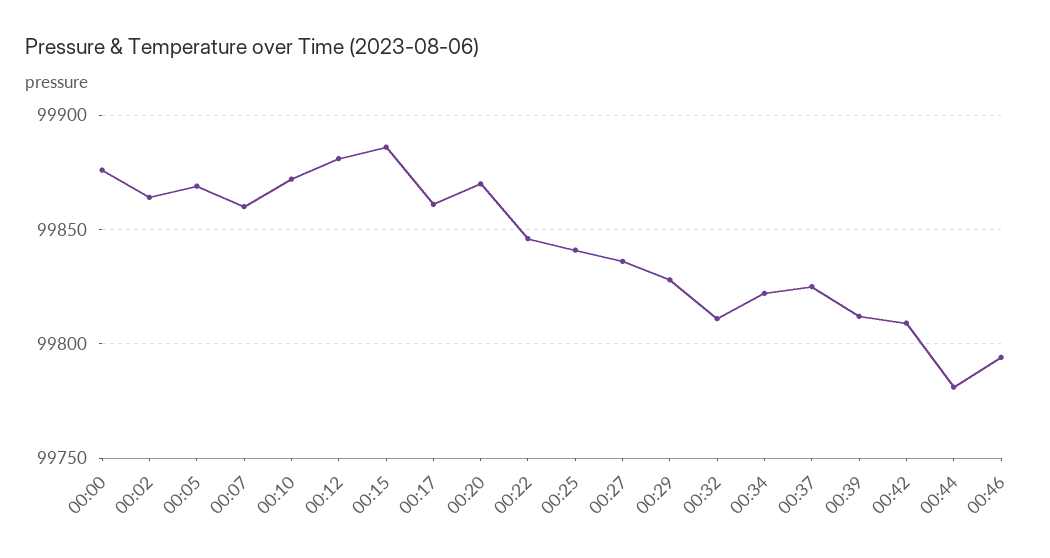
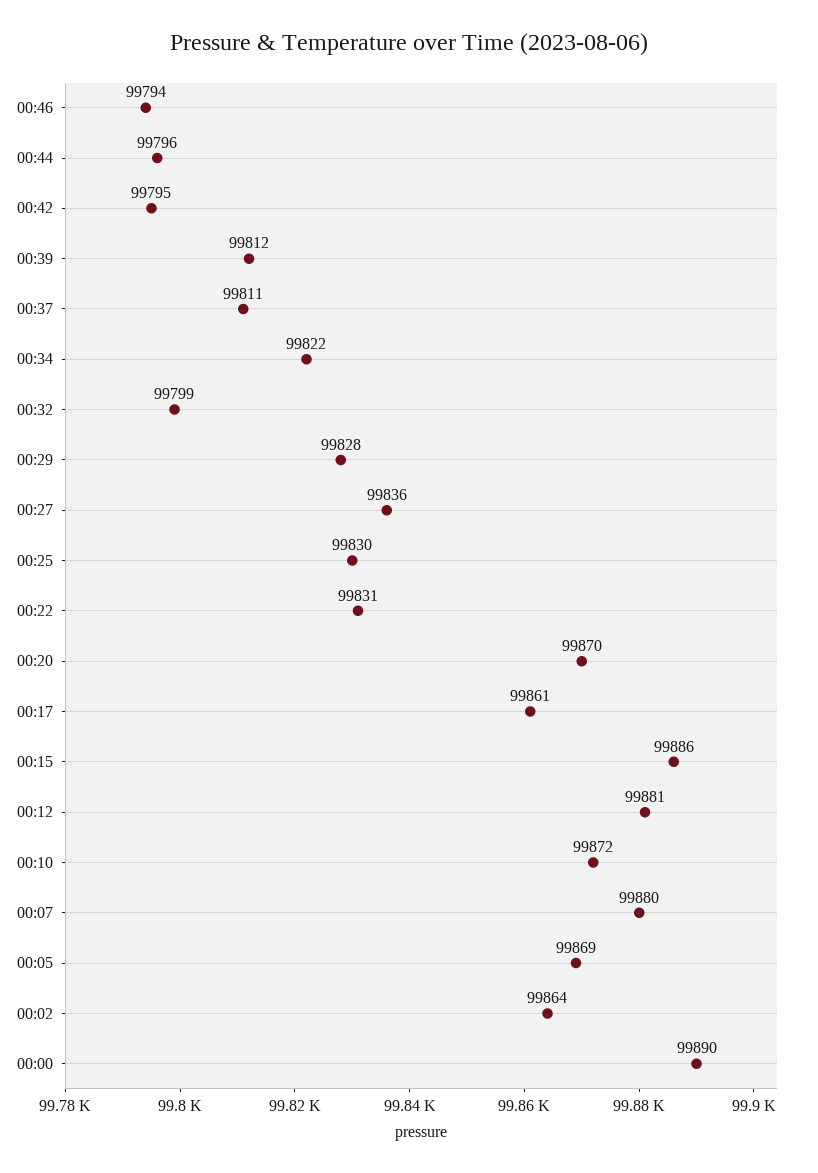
  {
-   "00:00": 99875,
+   "00:00": 99890,
    "00:02": 99864,
    "00:05": 99869,
-   "00:07": 99860,
+   "00:07": 99880,
    "00:10": 99872,
    "00:12": 99881,
    "00:15": 99886,
    "00:17": 99861,
    "00:20": 99870,
-   "00:22": 99845,
+   "00:22": 99831,
-   "00:25": 99840,
+   "00:25": 99830,
    "00:27": 99836,
    "00:29": 99828,
-   "00:32": 99810,
+   "00:32": 99799,
    "00:34": 99822,
-   "00:37": 99825,
+   "00:37": 99811,
    "00:39": 99812,
-   "00:42": 99810,
+   "00:42": 99795,
-   "00:44": 99780,
+   "00:44": 99796,
    "00:46": 99794
  }

